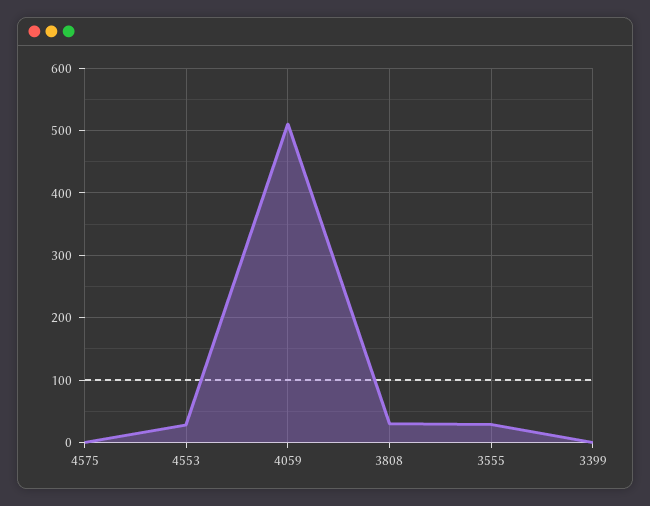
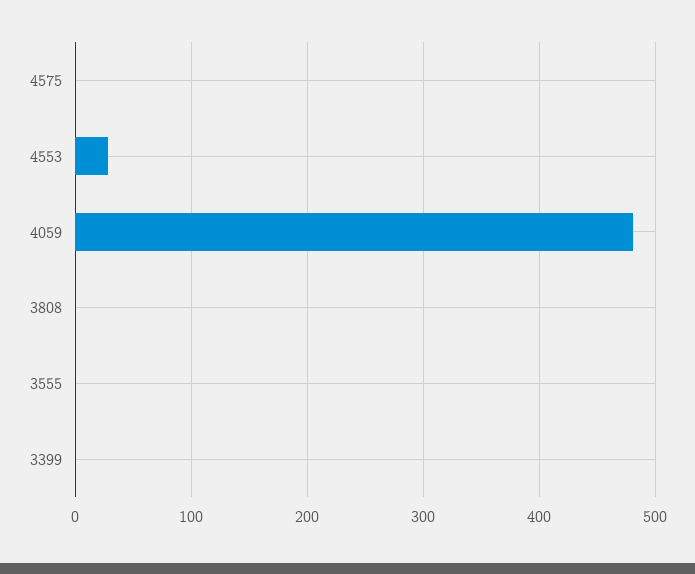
  {
    "4575": 0,
    "4553": 30,
-   "4059": 510,
+   "4059": 480,
-   "3808": 30,
+   "3808": 0,
-   "3555": 30,
+   "3555": 0,
    "3399": 0
  }

